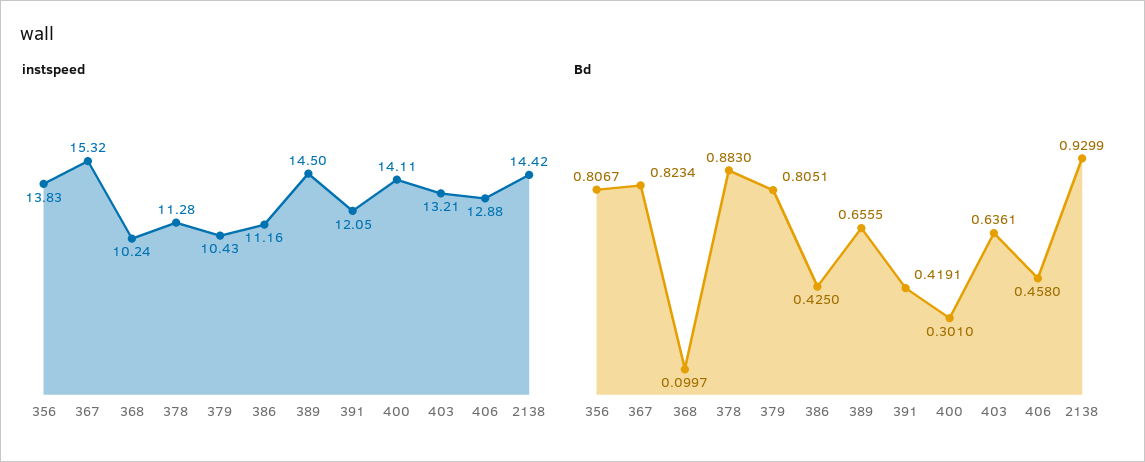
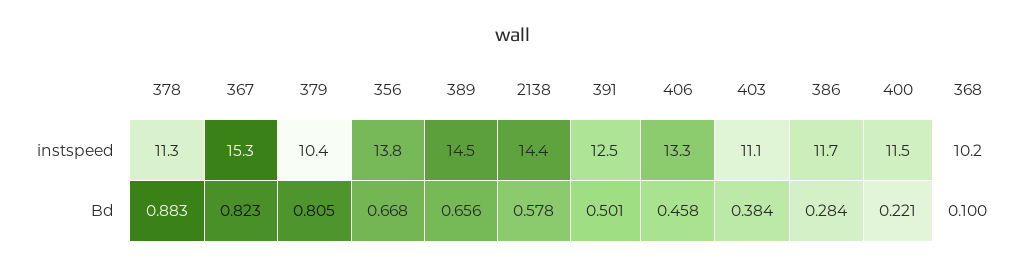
  {
    "instspeed": {
      "356": 13.83,
      "367": 15.32,
      "368": 10.24,
      "378": 11.28,
      "379": 10.43,
-     "386": 11.16,
+     "386": 11.7,
      "389": 14.5,
-     "391": 12.05,
+     "391": 12.5,
-     "400": 14.11,
+     "400": 11.5,
-     "403": 13.21,
+     "403": 11.1,
-     "406": 12.88,
+     "406": 13.3,
      "2138": 14.42
    },
    "Bd": {
-     "356": 0.8067,
+     "356": 0.668,
      "367": 0.8234,
      "368": 0.0997,
      "378": 0.883,
      "379": 0.8051,
-     "386": 0.425,
+     "386": 0.284,
      "389": 0.6555,
-     "391": 0.4191,
+     "391": 0.501,
-     "400": 0.301,
+     "400": 0.221,
-     "403": 0.6361,
+     "403": 0.384,
      "406": 0.458,
-     "2138": 0.9299
+     "2138": 0.578
    }
  }

